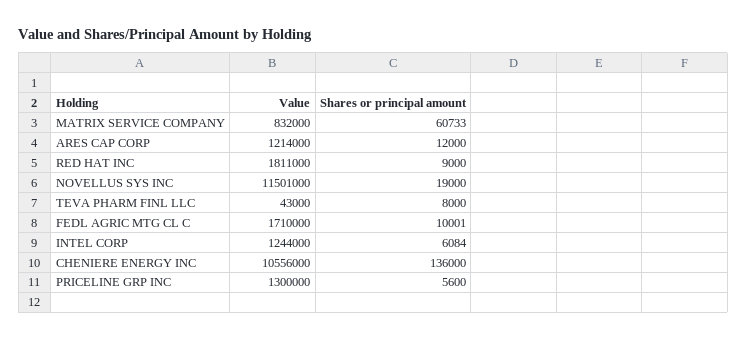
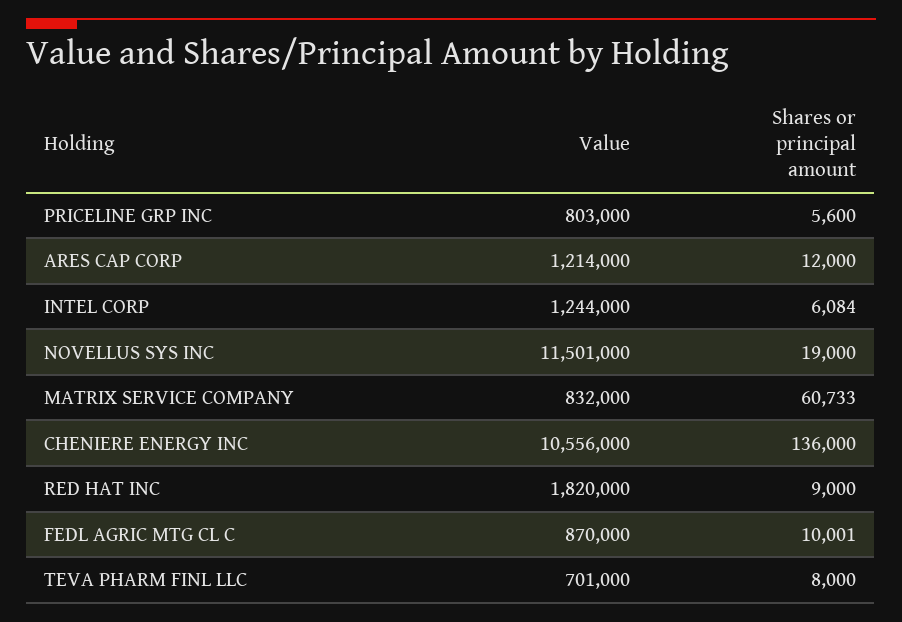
  {
    "Value": {
      "MATRIX SERVICE COMPANY": 832000,
      "ARES CAP CORP": 1214000,
-     "RED HAT INC": 1811000,
+     "RED HAT INC": 1820000,
      "NOVELLUS SYS INC": 11501000,
-     "TEVA PHARM FINL LLC": 43000,
+     "TEVA PHARM FINL LLC": 701000,
-     "FEDL AGRIC MTG CL C": 1710000,
+     "FEDL AGRIC MTG CL C": 870000,
      "INTEL CORP": 1244000,
      "CHENIERE ENERGY INC": 10556000,
-     "PRICELINE GRP INC": 1300000
+     "PRICELINE GRP INC": 803000
    },
    "Shares or principal amount": {
      "MATRIX SERVICE COMPANY": 60733,
      "ARES CAP CORP": 12000,
      "RED HAT INC": 9000,
      "NOVELLUS SYS INC": 19000,
      "TEVA PHARM FINL LLC": 8000,
      "FEDL AGRIC MTG CL C": 10001,
      "INTEL CORP": 6084,
      "CHENIERE ENERGY INC": 136000,
      "PRICELINE GRP INC": 5600
    }
  }

